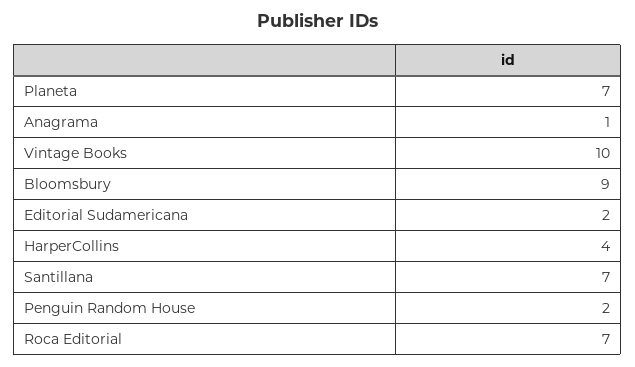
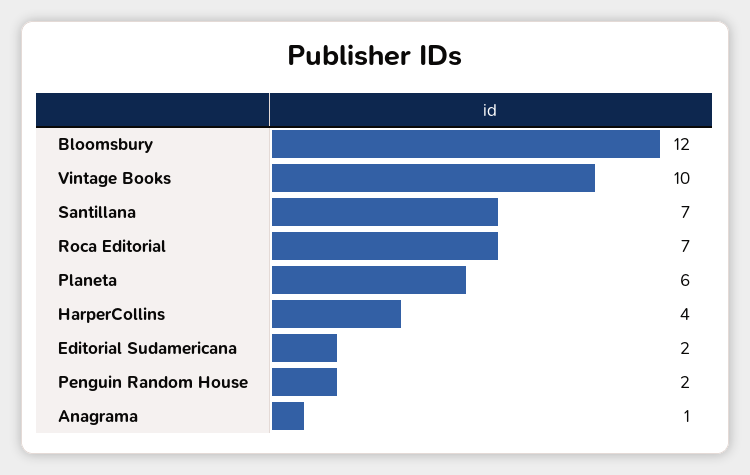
  {
-   "Planeta": 7,
+   "Planeta": 6,
    "Anagrama": 1,
    "Vintage Books": 10,
-   "Bloomsbury": 9,
+   "Bloomsbury": 12,
    "Editorial Sudamericana": 2,
    "HarperCollins": 4,
    "Santillana": 7,
    "Penguin Random House": 2,
    "Roca Editorial": 7
  }

